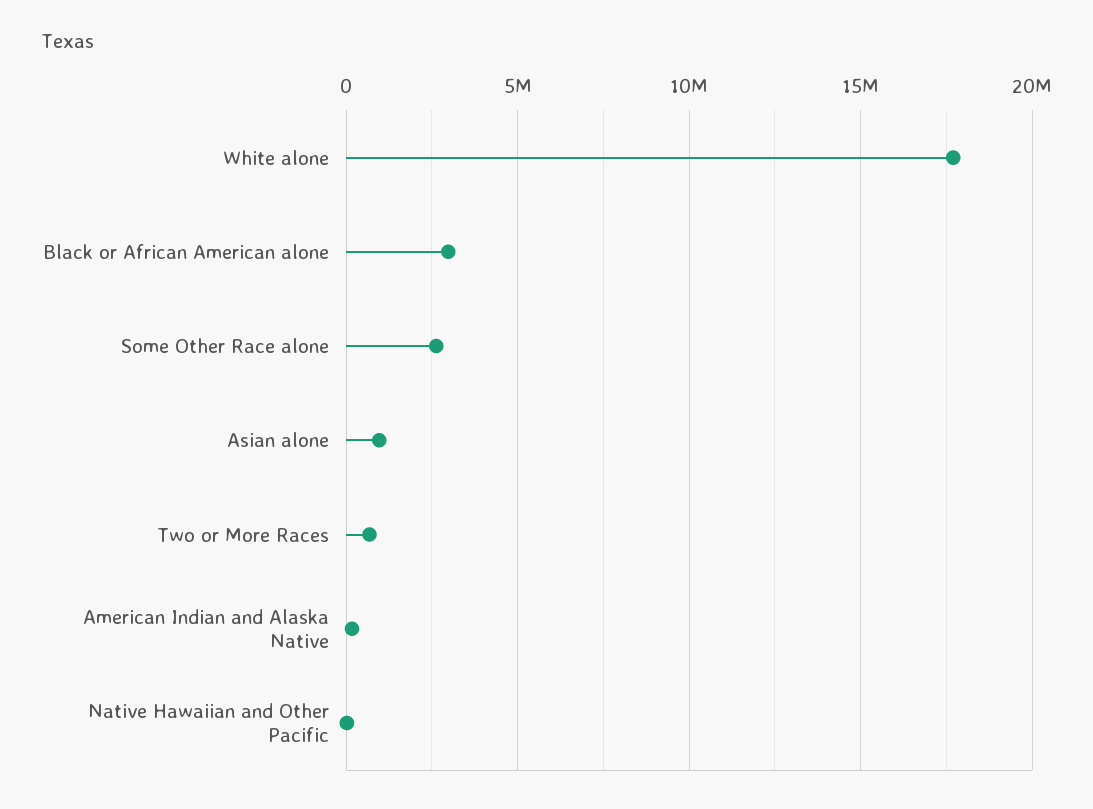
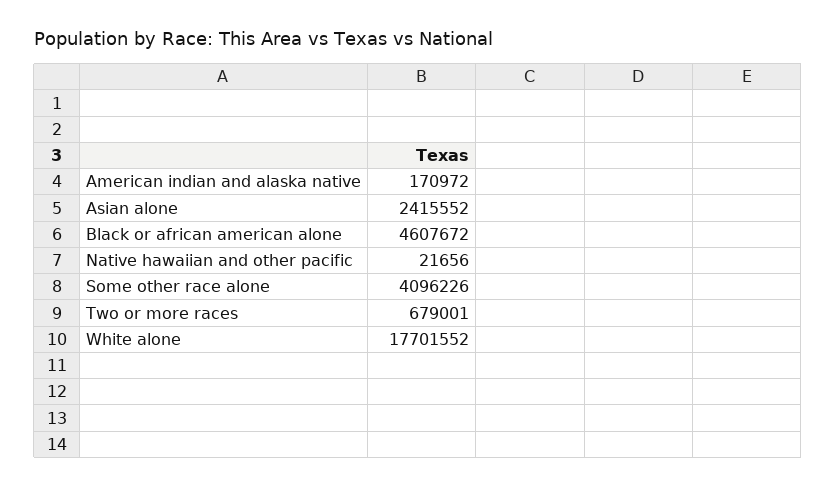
  {
    "White alone": 17701552,
-   "Black or African American alone": 3000000,
+   "Black or African American alone": 4607672,
-   "Some Other Race alone": 2500000,
+   "Some Other Race alone": 4096226,
-   "Asian alone": 1000000,
+   "Asian alone": 2415552,
    "Two or More Races": 679001,
    "American Indian and Alaska Native": 170972,
    "Native Hawaiian and Other Pacific": 21656
  }

